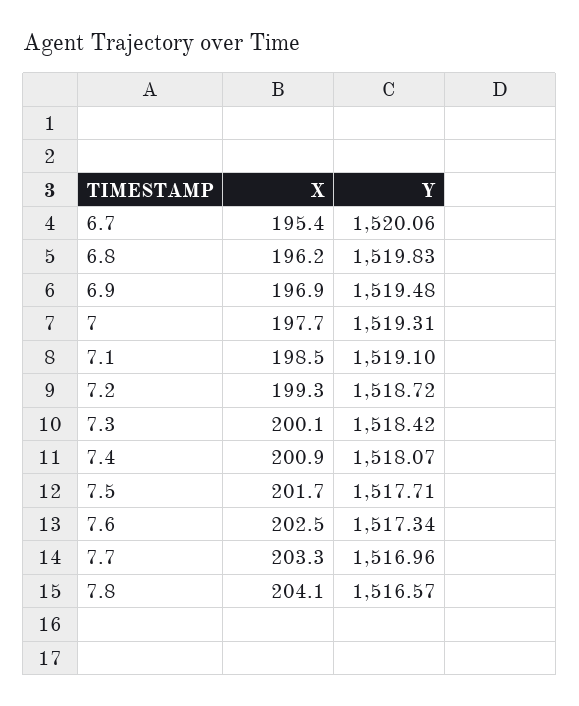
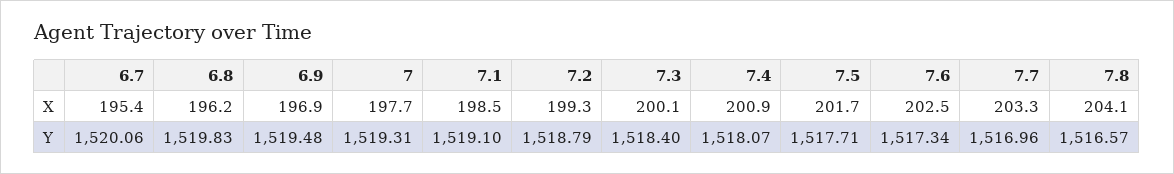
  {
    "X": {
      "6.7": 195.4,
      "6.8": 196.2,
      "6.9": 196.9,
      "7": 197.7,
      "7.1": 198.5,
      "7.2": 199.3,
      "7.3": 200.1,
      "7.4": 200.9,
      "7.5": 201.7,
      "7.6": 202.5,
      "7.7": 203.3,
      "7.8": 204.1
    },
    "Y": {
      "6.7": 1520.06,
      "6.8": 1519.83,
      "6.9": 1519.48,
      "7": 1519.31,
      "7.1": 1519.1,
-     "7.2": 1518.72,
+     "7.2": 1518.79,
-     "7.3": 1518.42,
+     "7.3": 1518.4,
      "7.4": 1518.07,
      "7.5": 1517.71,
      "7.6": 1517.34,
      "7.7": 1516.96,
      "7.8": 1516.57
    }
  }

